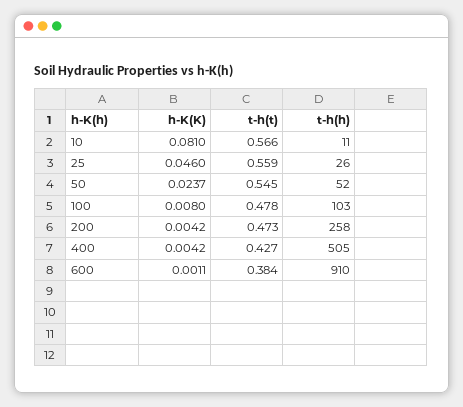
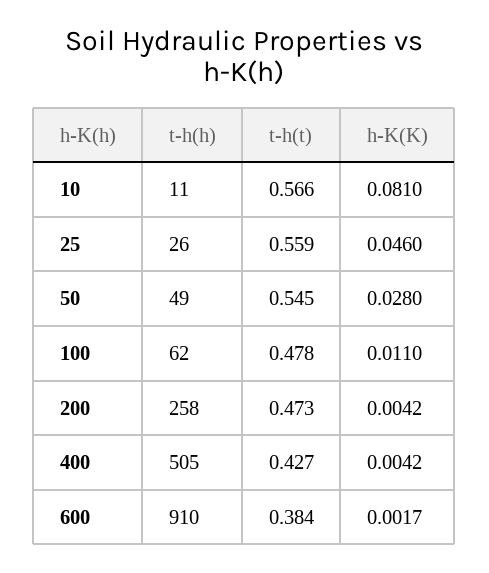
  {
    "h-K(K)": {
      "10": 0.081,
      "25": 0.046,
-     "50": 0.0237,
+     "50": 0.028,
-     "100": 0.008,
+     "100": 0.011,
      "200": 0.0042,
      "400": 0.0042,
-     "600": 0.0011
+     "600": 0.0017
    },
    "t-h(t)": {
      "10": 0.566,
      "25": 0.559,
      "50": 0.545,
      "100": 0.478,
      "200": 0.473,
      "400": 0.427,
      "600": 0.384
    },
    "t-h(h)": {
      "10": 11,
      "25": 26,
-     "50": 52,
+     "50": 49,
-     "100": 103,
+     "100": 62,
      "200": 258,
      "400": 505,
      "600": 910
    }
  }

